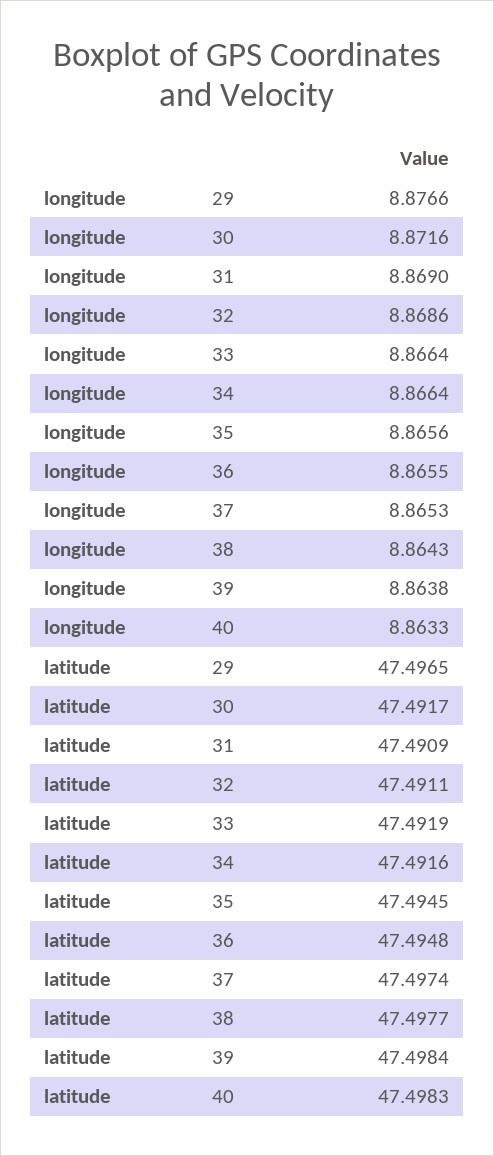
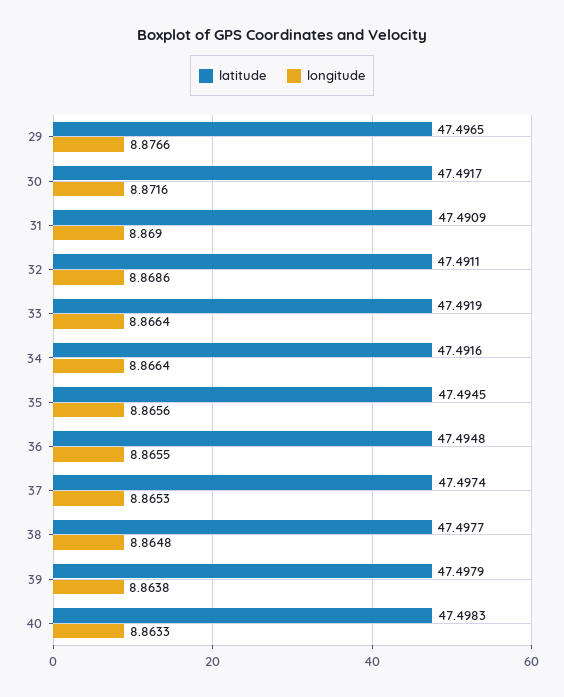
  {
    "longitude": {
      "29": 8.8766,
      "30": 8.8716,
      "31": 8.869,
      "32": 8.8686,
      "33": 8.8664,
      "34": 8.8664,
      "35": 8.8656,
      "36": 8.8655,
      "37": 8.8653,
-     "38": 8.8643,
+     "38": 8.8648,
      "39": 8.8638,
      "40": 8.8633
    },
    "latitude": {
      "29": 47.4965,
      "30": 47.4917,
      "31": 47.4909,
      "32": 47.4911,
      "33": 47.4919,
      "34": 47.4916,
      "35": 47.4945,
      "36": 47.4948,
      "37": 47.4974,
      "38": 47.4977,
-     "39": 47.4984,
+     "39": 47.4979,
      "40": 47.4983
    }
  }

